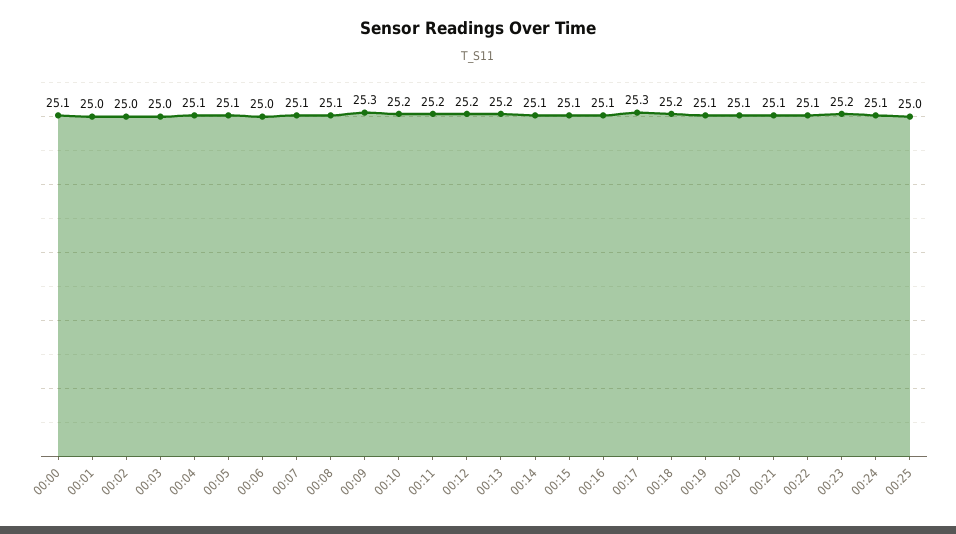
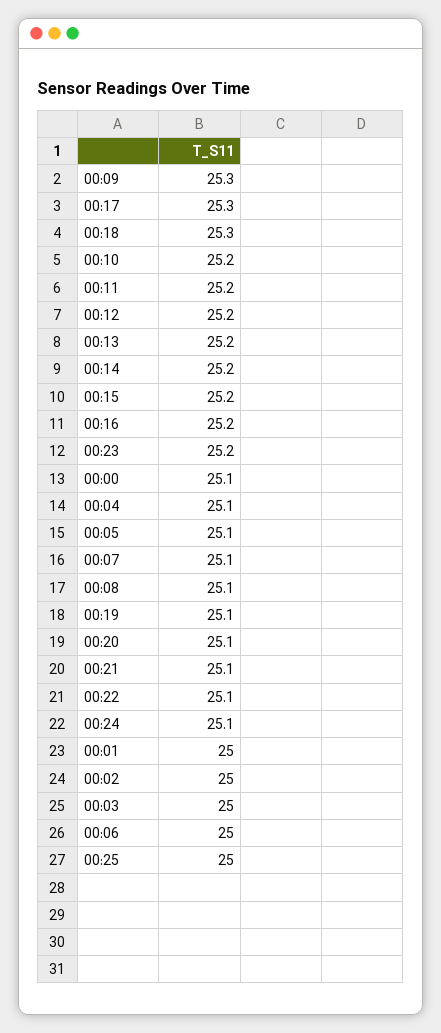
  {
    "00:00": 25.1,
    "00:01": 25,
    "00:02": 25,
    "00:03": 25,
    "00:04": 25.1,
    "00:05": 25.1,
    "00:06": 25,
    "00:07": 25.1,
    "00:08": 25.1,
    "00:09": 25.3,
    "00:10": 25.2,
    "00:11": 25.2,
    "00:12": 25.2,
    "00:13": 25.2,
-   "00:14": 25.1,
+   "00:14": 25.2,
-   "00:15": 25.1,
+   "00:15": 25.2,
-   "00:16": 25.1,
+   "00:16": 25.2,
    "00:17": 25.3,
-   "00:18": 25.2,
+   "00:18": 25.3,
    "00:19": 25.1,
    "00:20": 25.1,
    "00:21": 25.1,
    "00:22": 25.1,
    "00:23": 25.2,
    "00:24": 25.1,
    "00:25": 25
  }

